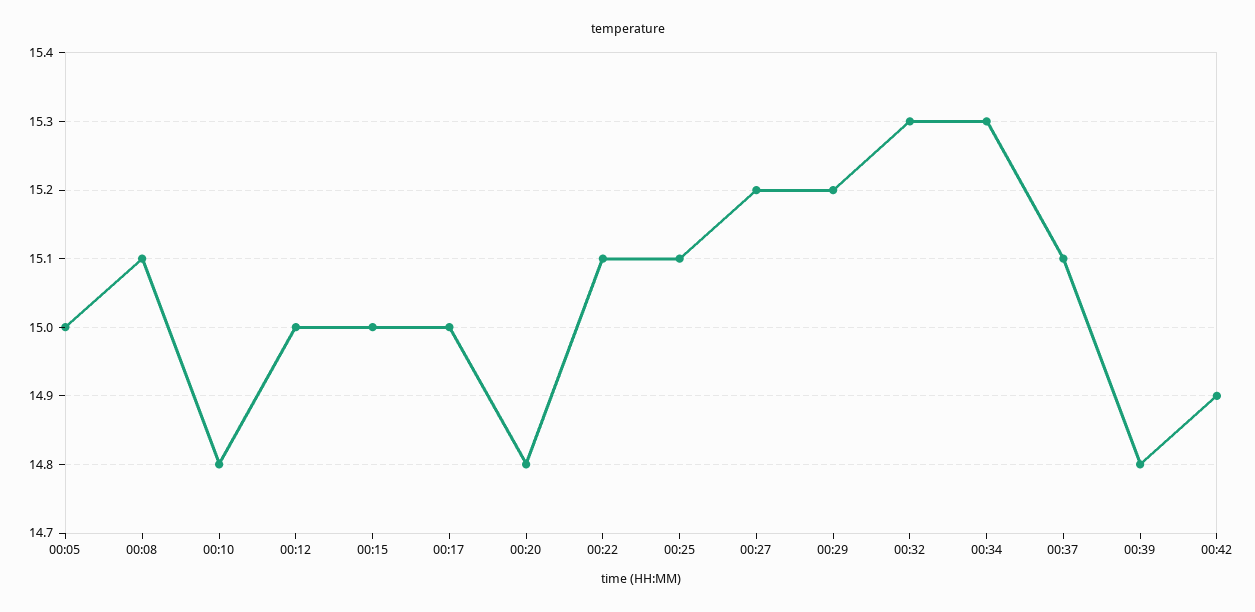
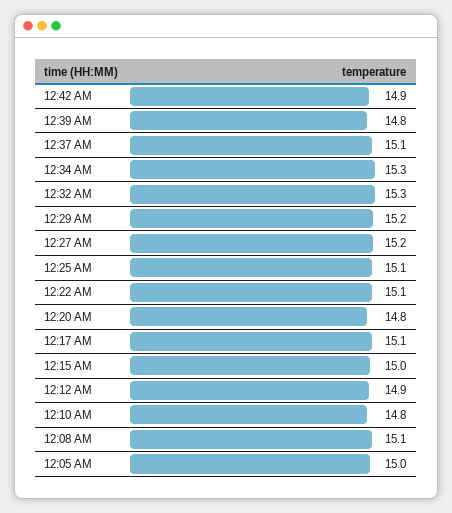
  {
    "00:05": 15,
    "00:08": 15.1,
    "00:10": 14.8,
-   "00:12": 15,
+   "00:12": 14.9,
    "00:15": 15,
-   "00:17": 15,
+   "00:17": 15.1,
    "00:20": 14.8,
    "00:22": 15.1,
    "00:25": 15.1,
    "00:27": 15.2,
    "00:29": 15.2,
    "00:32": 15.3,
    "00:34": 15.3,
    "00:37": 15.1,
    "00:39": 14.8,
    "00:42": 14.9
  }

